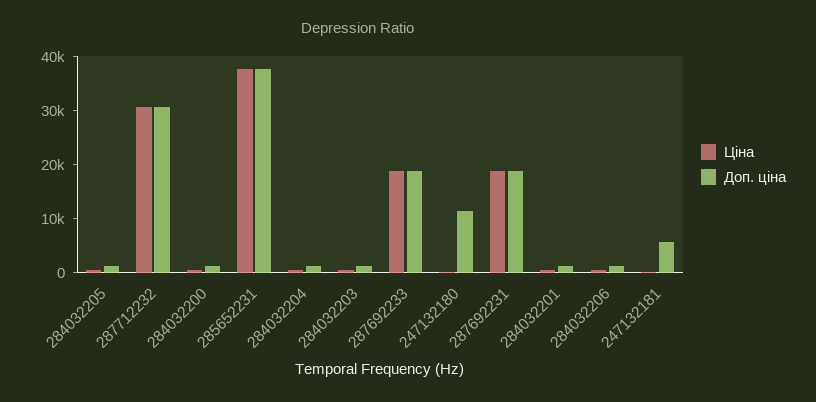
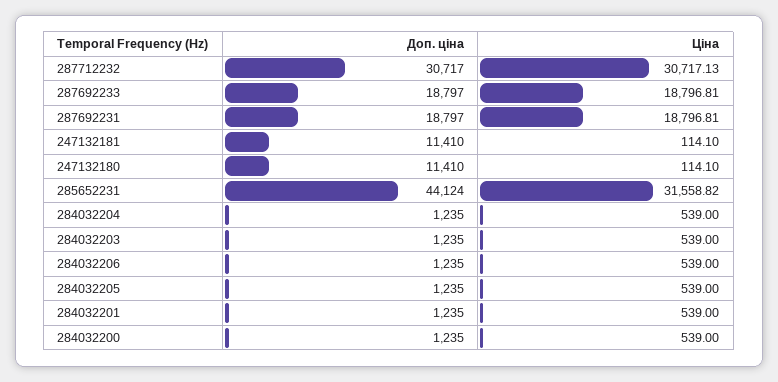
  {
    "Ціна": {
      "284032205": 539,
      "287712232": 30717.13,
      "284032200": 539,
-     "285652231": 38000,
+     "285652231": 31558.82,
      "284032204": 539,
      "284032203": 539,
      "287692233": 18796.81,
      "247132180": 114.1,
      "287692231": 18796.81,
      "284032201": 539,
      "284032206": 539,
      "247132181": 114.1
    },
    "Доп. ціна": {
      "284032205": 1235,
      "287712232": 30717,
      "284032200": 1235,
-     "285652231": 38000,
+     "285652231": 44124,
      "284032204": 1235,
      "284032203": 1235,
      "287692233": 18797,
      "247132180": 11410,
      "287692231": 18797,
      "284032201": 1235,
      "284032206": 1235,
-     "247132181": 6000
+     "247132181": 11410
    }
  }

